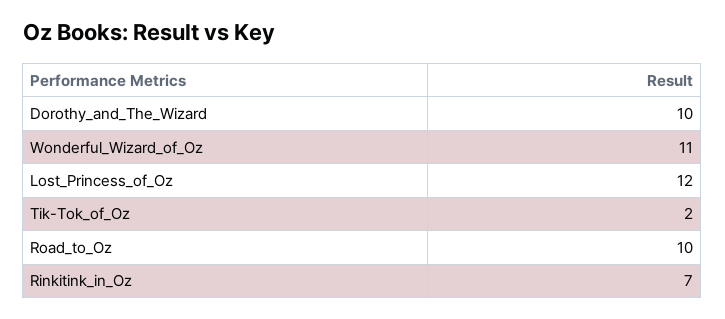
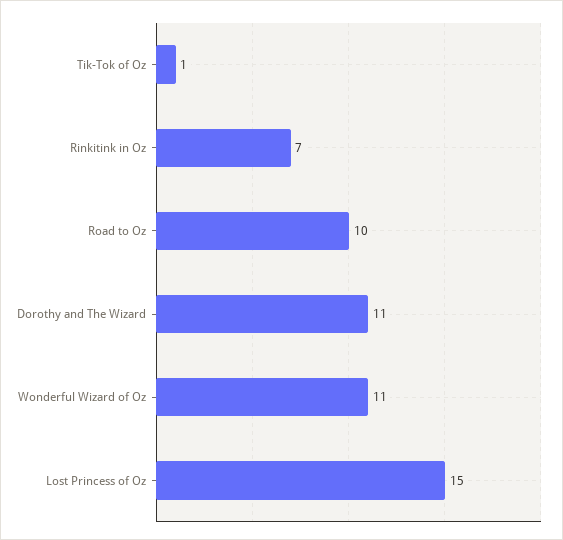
  {
-   "Dorothy_and_The_Wizard": 10,
+   "Dorothy_and_The_Wizard": 11,
    "Wonderful_Wizard_of_Oz": 11,
-   "Lost_Princess_of_Oz": 12,
+   "Lost_Princess_of_Oz": 15,
-   "Tik-Tok_of_Oz": 2,
+   "Tik-Tok_of_Oz": 1,
    "Road_to_Oz": 10,
    "Rinkitink_in_Oz": 7
  }

